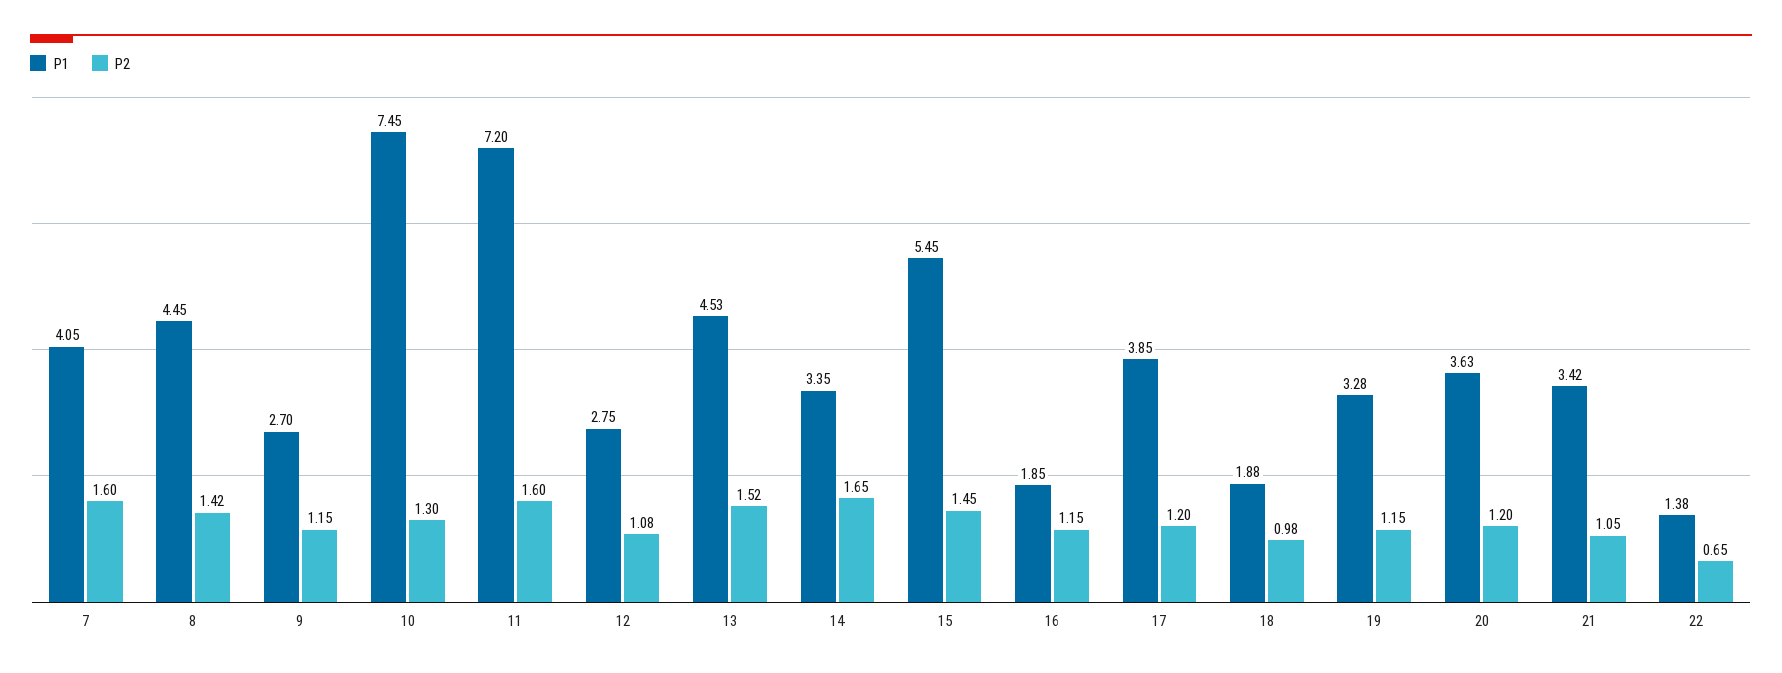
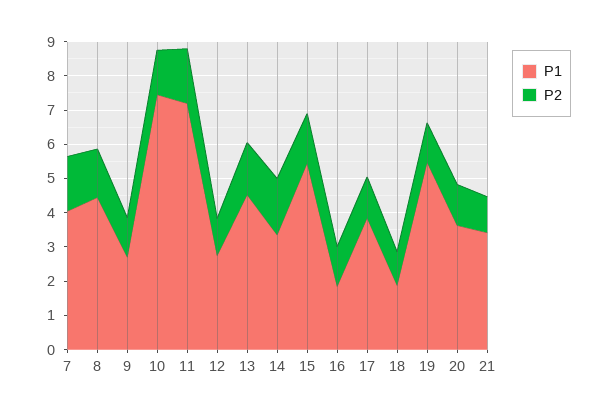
  {
    "P1": {
      "7": 4.05,
      "8": 4.45,
      "9": 2.7,
      "10": 7.45,
      "11": 7.2,
      "12": 2.75,
      "13": 4.53,
      "14": 3.35,
      "15": 5.45,
      "16": 1.85,
      "17": 3.85,
      "18": 1.88,
-     "19": 3.28,
+     "19": 5.5,
      "20": 3.63,
-     "21": 3.42,
+     "21": 3.42
-     "22": 1.38
    },
    "P2": {
      "7": 1.6,
      "8": 1.42,
      "9": 1.15,
      "10": 1.3,
      "11": 1.6,
      "12": 1.08,
      "13": 1.52,
      "14": 1.65,
      "15": 1.45,
      "16": 1.15,
      "17": 1.2,
      "18": 0.98,
      "19": 1.15,
      "20": 1.2,
-     "21": 1.05,
+     "21": 1.05
-     "22": 0.65
    }
  }

